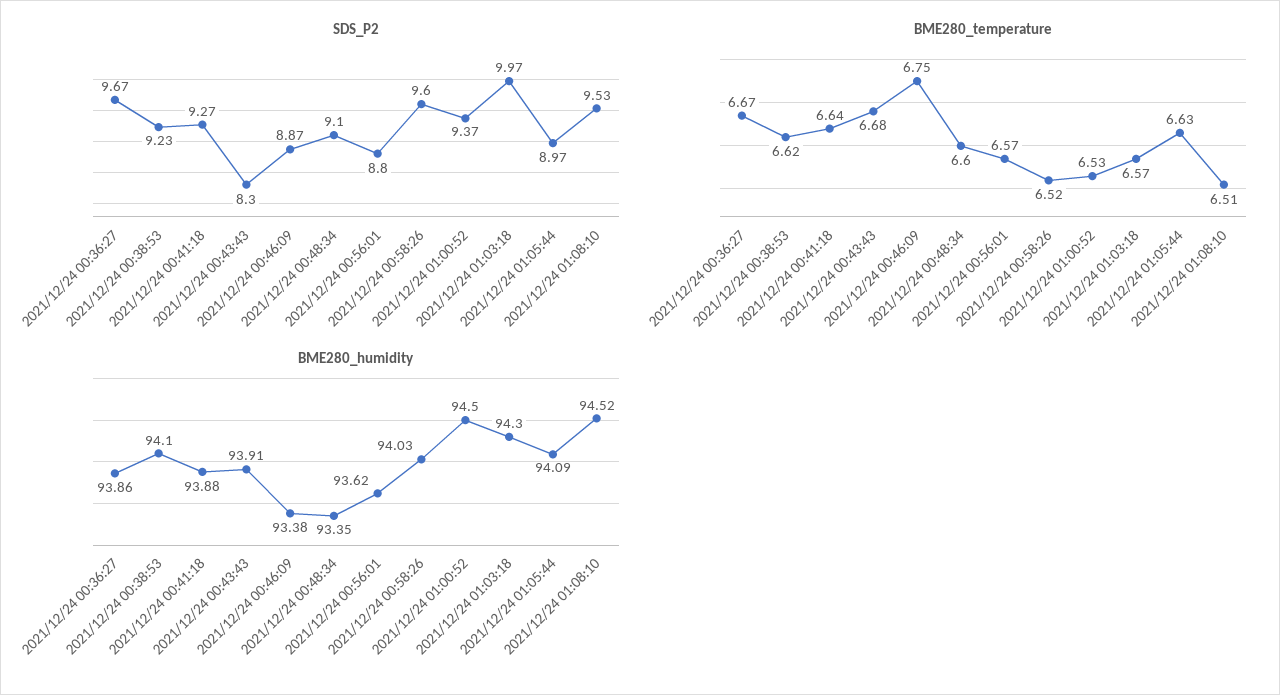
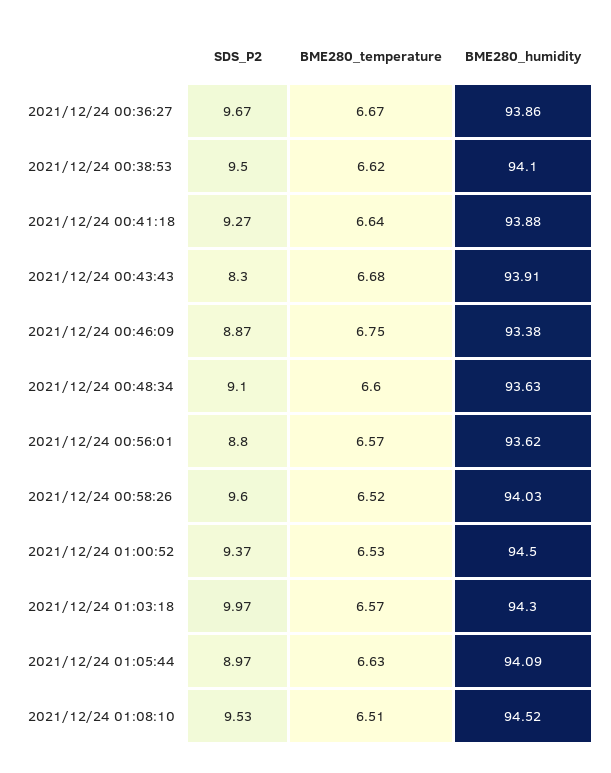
  {
    "SDS_P2": {
      "2021/12/24 00:36:27": 9.67,
-     "2021/12/24 00:38:53": 9.23,
+     "2021/12/24 00:38:53": 9.5,
      "2021/12/24 00:41:18": 9.27,
      "2021/12/24 00:43:43": 8.3,
      "2021/12/24 00:46:09": 8.87,
      "2021/12/24 00:48:34": 9.1,
      "2021/12/24 00:56:01": 8.8,
      "2021/12/24 00:58:26": 9.6,
      "2021/12/24 01:00:52": 9.37,
      "2021/12/24 01:03:18": 9.97,
      "2021/12/24 01:05:44": 8.97,
      "2021/12/24 01:08:10": 9.53
    },
    "BME280_temperature": {
      "2021/12/24 00:36:27": 6.67,
      "2021/12/24 00:38:53": 6.62,
      "2021/12/24 00:41:18": 6.64,
      "2021/12/24 00:43:43": 6.68,
      "2021/12/24 00:46:09": 6.75,
      "2021/12/24 00:48:34": 6.6,
      "2021/12/24 00:56:01": 6.57,
      "2021/12/24 00:58:26": 6.52,
      "2021/12/24 01:00:52": 6.53,
      "2021/12/24 01:03:18": 6.57,
      "2021/12/24 01:05:44": 6.63,
      "2021/12/24 01:08:10": 6.51
    },
    "BME280_humidity": {
      "2021/12/24 00:36:27": 93.86,
      "2021/12/24 00:38:53": 94.1,
      "2021/12/24 00:41:18": 93.88,
      "2021/12/24 00:43:43": 93.91,
      "2021/12/24 00:46:09": 93.38,
-     "2021/12/24 00:48:34": 93.35,
+     "2021/12/24 00:48:34": 93.63,
      "2021/12/24 00:56:01": 93.62,
      "2021/12/24 00:58:26": 94.03,
      "2021/12/24 01:00:52": 94.5,
      "2021/12/24 01:03:18": 94.3,
      "2021/12/24 01:05:44": 94.09,
      "2021/12/24 01:08:10": 94.52
    }
  }

